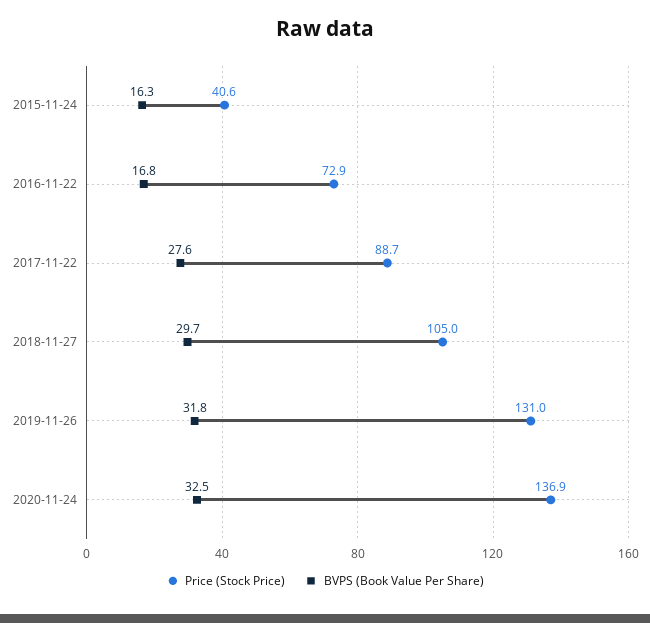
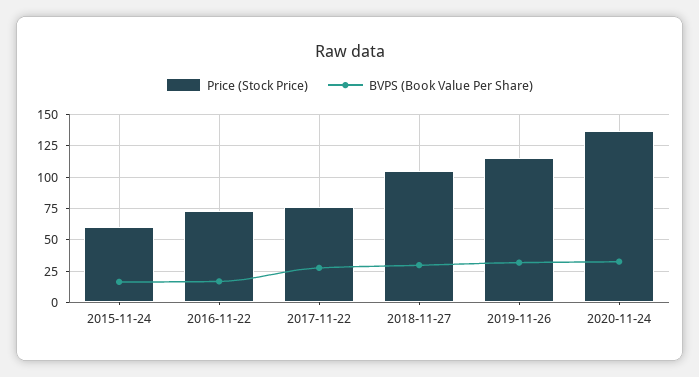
  {
    "Price (Stock Price)": {
-     "2015-11-24": 40.6,
+     "2015-11-24": 60,
      "2016-11-22": 72.9,
-     "2017-11-22": 88.7,
+     "2017-11-22": 75,
      "2018-11-27": 105,
-     "2019-11-26": 131,
+     "2019-11-26": 115,
      "2020-11-24": 136.9
    },
    "BVPS (Book Value Per Share)": {
      "2015-11-24": 16.3,
      "2016-11-22": 16.8,
      "2017-11-22": 27.6,
      "2018-11-27": 29.7,
      "2019-11-26": 31.8,
      "2020-11-24": 32.5
    }
  }

